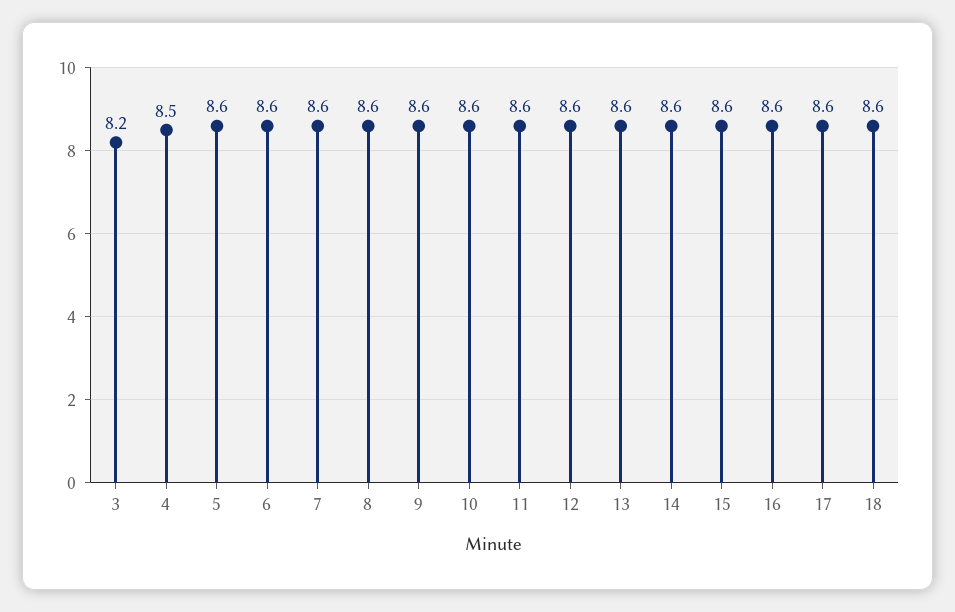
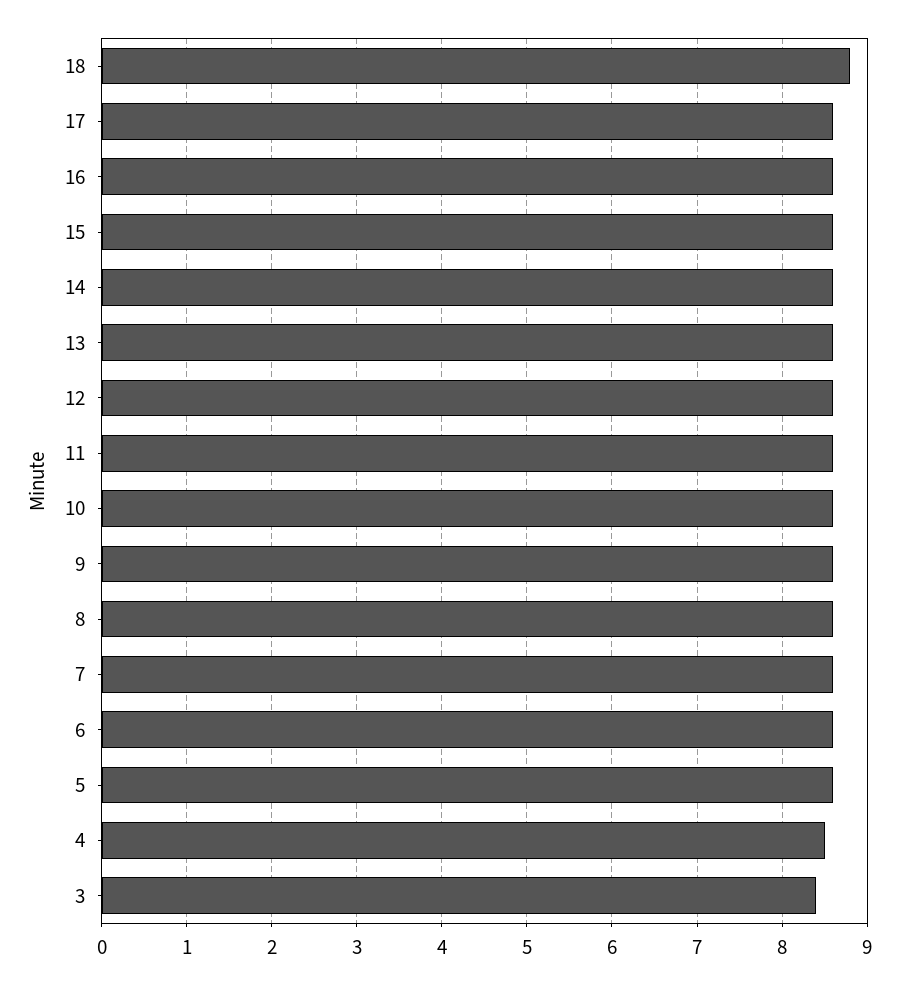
  {
-   "3": 8.2,
+   "3": 8.4,
    "4": 8.5,
    "5": 8.6,
    "6": 8.6,
    "7": 8.6,
    "8": 8.6,
    "9": 8.6,
    "10": 8.6,
    "11": 8.6,
    "12": 8.6,
    "13": 8.6,
    "14": 8.6,
    "15": 8.6,
    "16": 8.6,
    "17": 8.6,
-   "18": 8.6
+   "18": 8.8
  }

